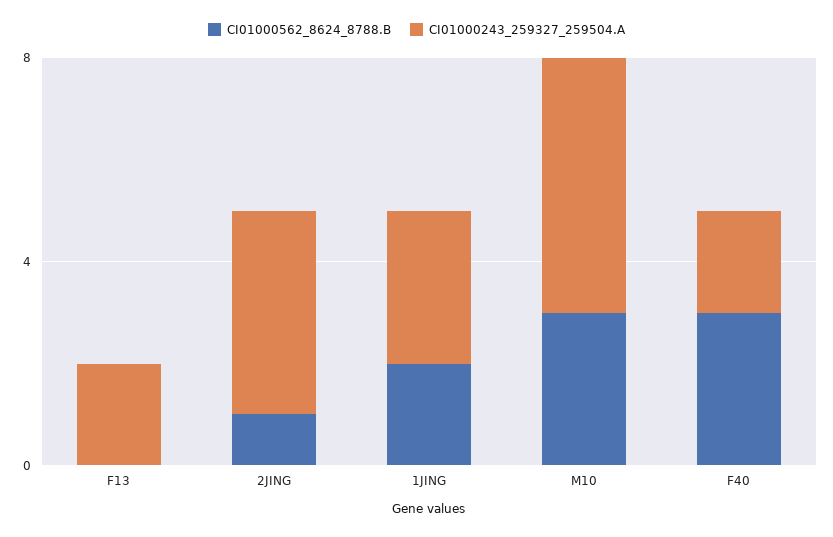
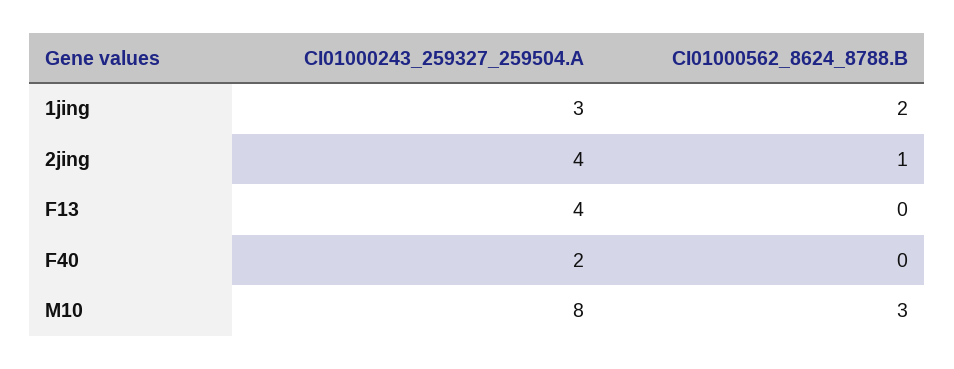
  {
    "CI01000562_8624_8788.B": {
      "F13": 0,
      "2JING": 1,
      "1JING": 2,
      "M10": 3,
-     "F40": 3
+     "F40": 0
    },
    "CI01000243_259327_259504.A": {
-     "F13": 2,
+     "F13": 4,
      "2JING": 4,
      "1JING": 3,
-     "M10": 5,
+     "M10": 8,
      "F40": 2
    }
  }

